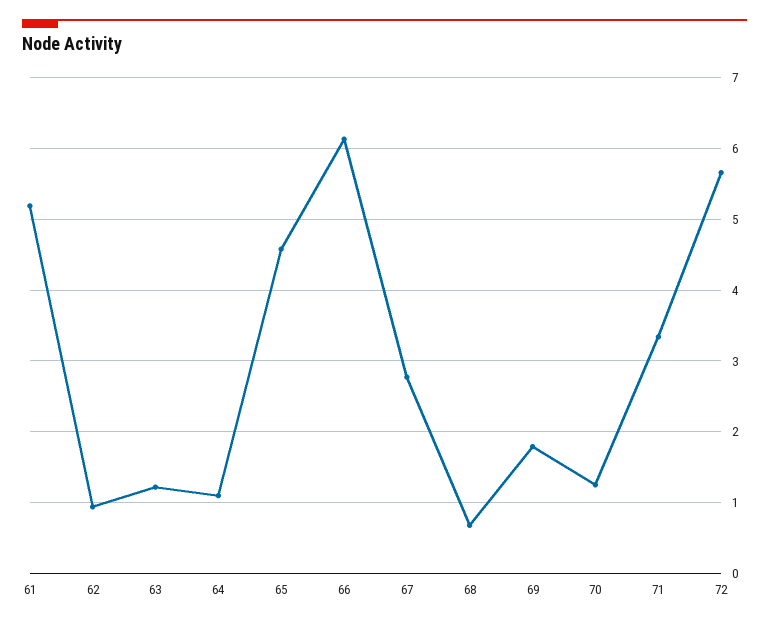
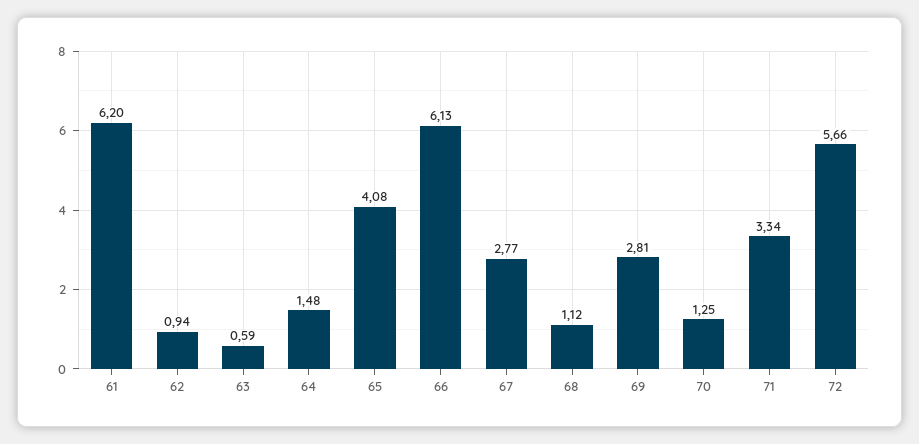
  {
-   "61": 5.2,
+   "61": 6.2,
    "62": 0.94,
-   "63": 1.2,
+   "63": 0.59,
-   "64": 1.1,
+   "64": 1.48,
-   "65": 4.6,
+   "65": 4.08,
    "66": 6.13,
    "67": 2.77,
-   "68": 0.7,
+   "68": 1.12,
-   "69": 1.8,
+   "69": 2.81,
    "70": 1.25,
    "71": 3.34,
    "72": 5.66
  }

